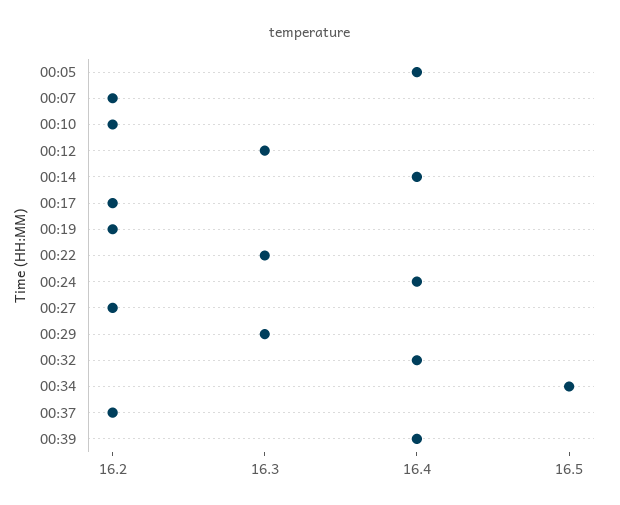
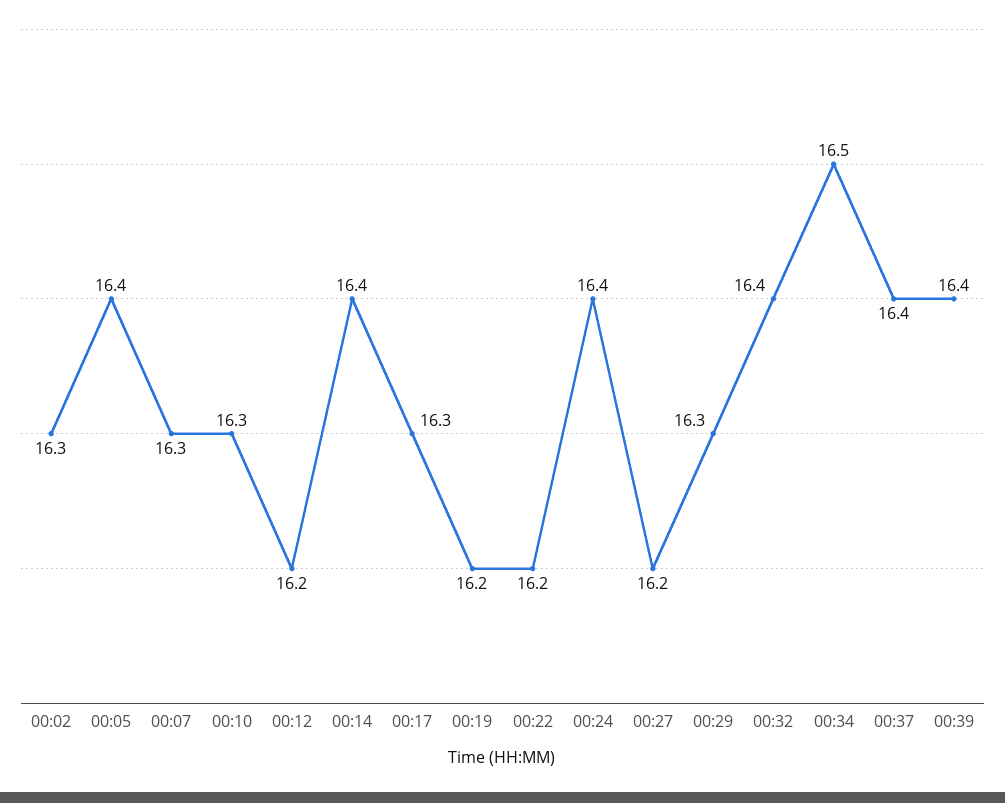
  {
    "00:05": 16.4,
-   "00:07": 16.2,
+   "00:07": 16.3,
-   "00:10": 16.2,
+   "00:10": 16.3,
-   "00:12": 16.3,
+   "00:12": 16.2,
    "00:14": 16.4,
-   "00:17": 16.2,
+   "00:17": 16.3,
    "00:19": 16.2,
-   "00:22": 16.3,
+   "00:22": 16.2,
    "00:24": 16.4,
    "00:27": 16.2,
    "00:29": 16.3,
    "00:32": 16.4,
    "00:34": 16.5,
-   "00:37": 16.2,
+   "00:37": 16.4,
-   "00:39": 16.4
+   "00:39": 16.4,
+   "00:02": 16.3
  }

